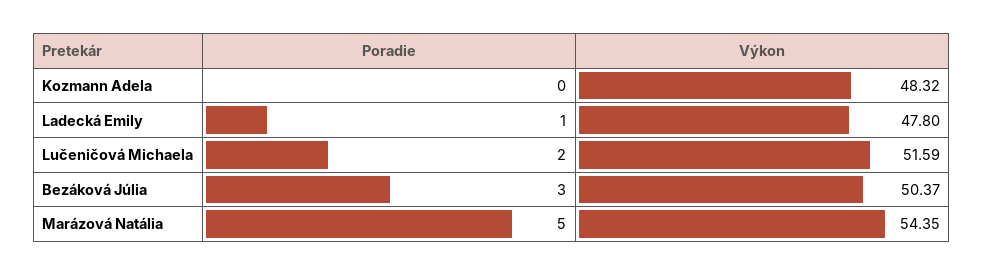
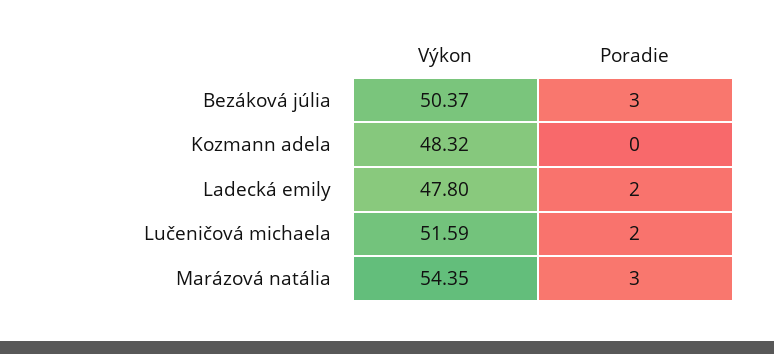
  {
    "Poradie": {
      "Kozmann Adela": 0,
-     "Ladecká Emily": 1,
+     "Ladecká Emily": 2,
      "Lučeničová Michaela": 2,
      "Bezáková Júlia": 3,
-     "Marázová Natália": 5
+     "Marázová Natália": 3
    },
    "Výkon": {
      "Kozmann Adela": 48.32,
      "Ladecká Emily": 47.8,
      "Lučeničová Michaela": 51.59,
      "Bezáková Júlia": 50.37,
      "Marázová Natália": 54.35
    }
  }

